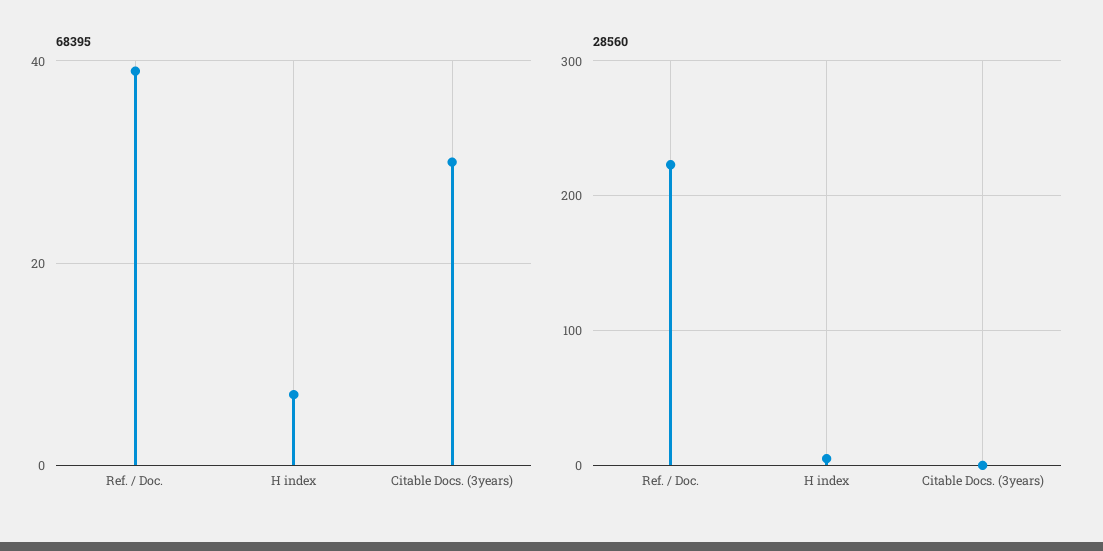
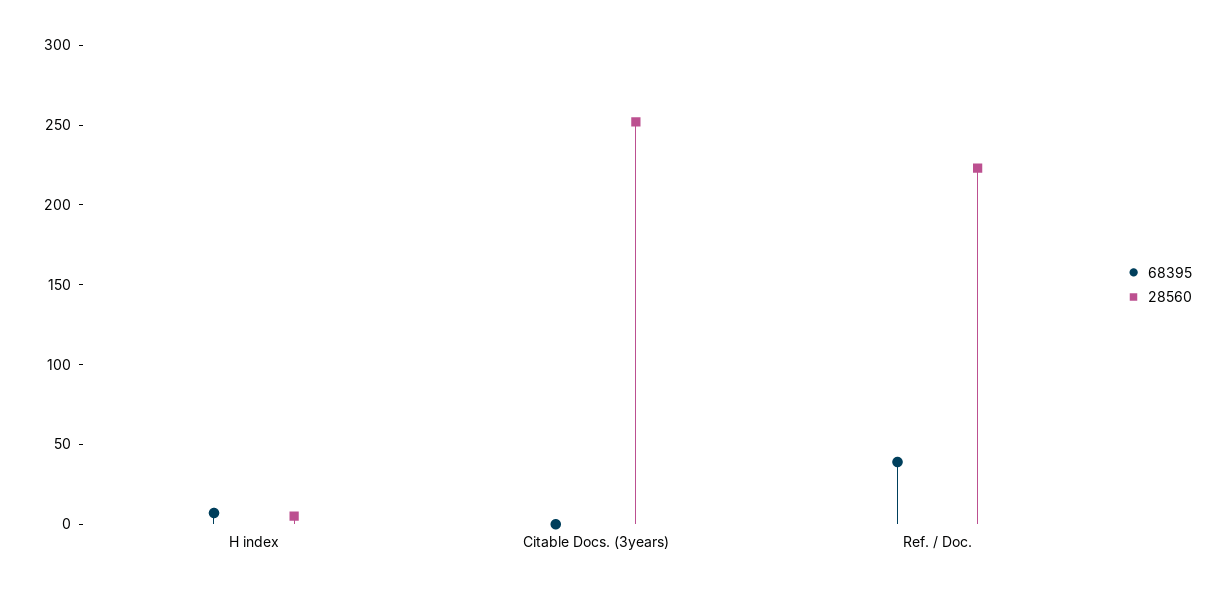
  {
    "68395": {
      "Ref. / Doc.": 40,
      "H index": 5,
-     "Citable Docs. (3years)": 30
+     "Citable Docs. (3years)": 0
    },
    "28560": {
      "Ref. / Doc.": 220,
      "H index": 10,
-     "Citable Docs. (3years)": 0
+     "Citable Docs. (3years)": 250
    }
  }

